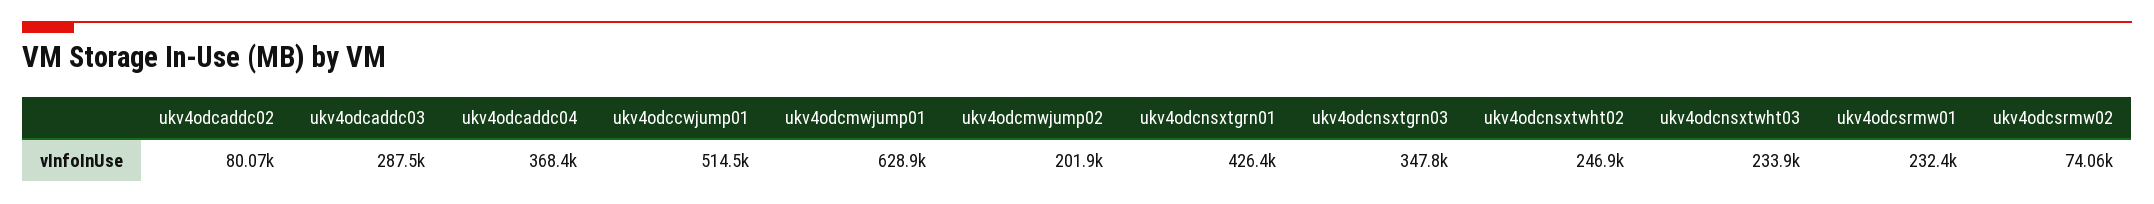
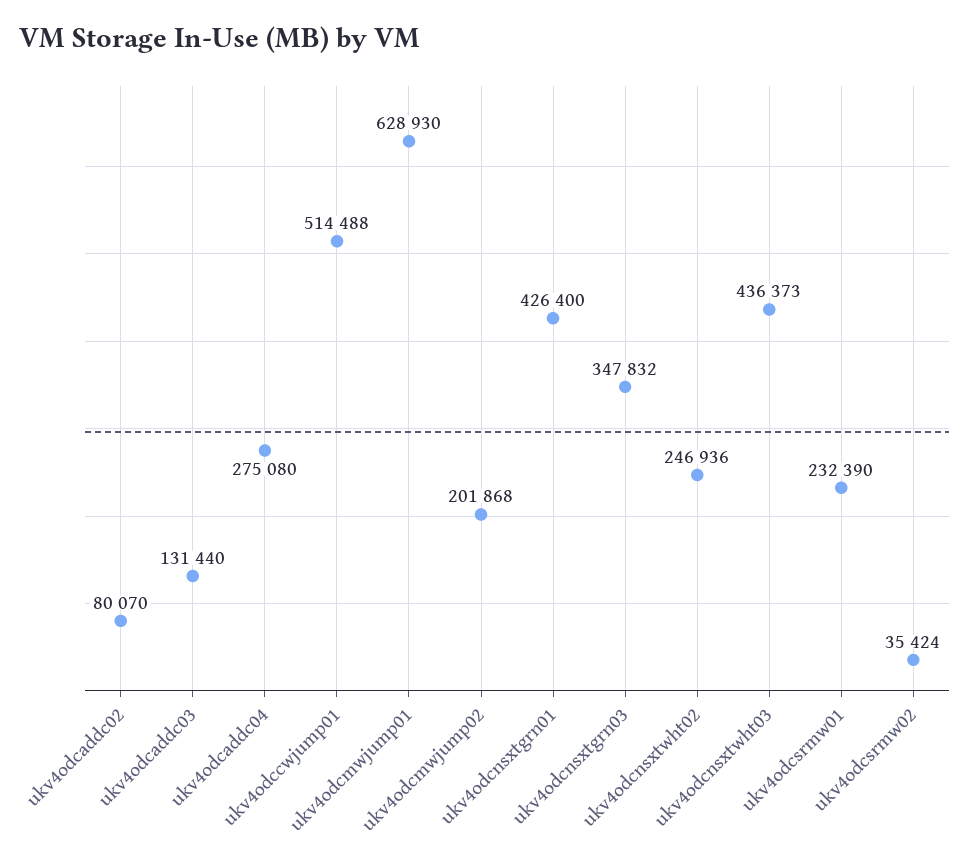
  {
    "ukv4odcaddc02": 80070,
-   "ukv4odcaddc03": 287500,
+   "ukv4odcaddc03": 131440,
-   "ukv4odcaddc04": 368400,
+   "ukv4odcaddc04": 275080,
    "ukv4odccwjump01": 514488,
    "ukv4odcmwjump01": 628930,
    "ukv4odcmwjump02": 201868,
    "ukv4odcnsxtgrn01": 426400,
    "ukv4odcnsxtgrn03": 347832,
    "ukv4odcnsxtwht02": 246936,
-   "ukv4odcnsxtwht03": 233900,
+   "ukv4odcnsxtwht03": 436373,
    "ukv4odcsrmw01": 232390,
-   "ukv4odcsrmw02": 74060
+   "ukv4odcsrmw02": 35424
  }

